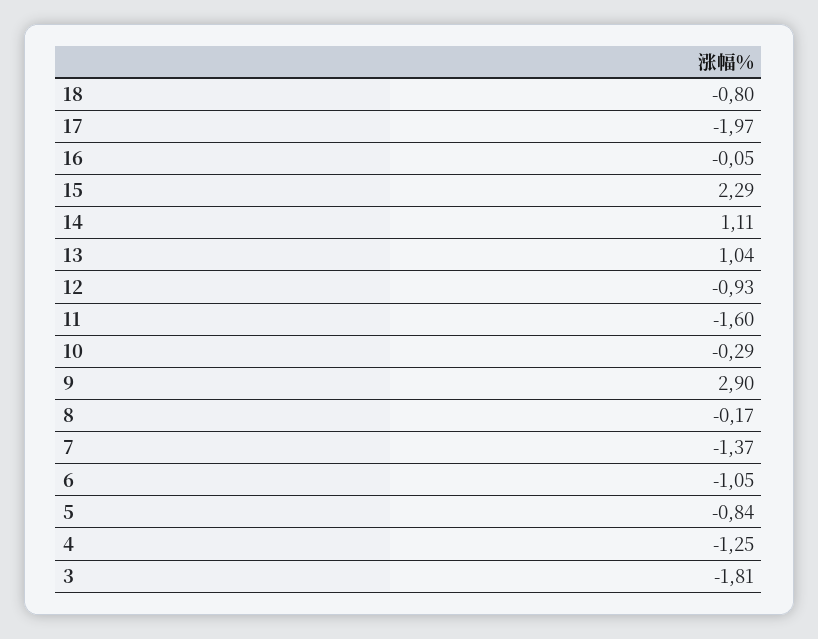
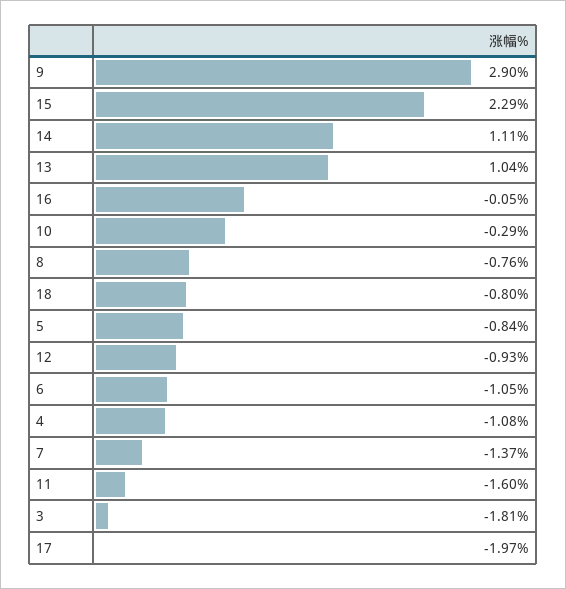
  {
    "18": -0.8,
    "17": -1.97,
    "16": -0.05,
    "15": 2.29,
    "14": 1.11,
    "13": 1.04,
    "12": -0.93,
    "11": -1.6,
    "10": -0.29,
    "9": 2.9,
-   "8": -0.17,
+   "8": -0.76,
    "7": -1.37,
    "6": -1.05,
    "5": -0.84,
-   "4": -1.25,
+   "4": -1.08,
    "3": -1.81
  }

